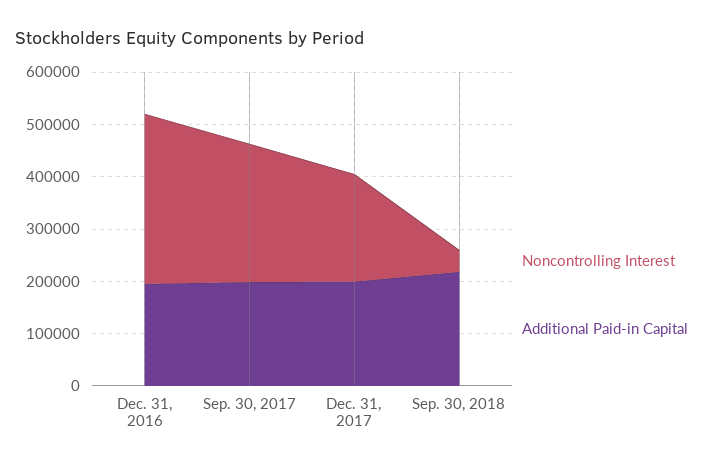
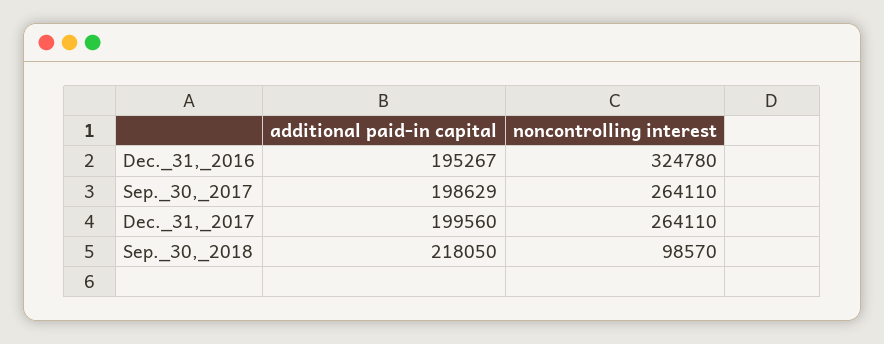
  {
    "Noncontrolling Interest": {
      "Dec. 31, 2016": 324780,
      "Sep. 30, 2017": 264110,
-     "Dec. 31, 2017": 200000,
+     "Dec. 31, 2017": 264110,
-     "Sep. 30, 2018": 40000
+     "Sep. 30, 2018": 98570
    },
    "Additional Paid-in Capital": {
      "Dec. 31, 2016": 195267,
      "Sep. 30, 2017": 198629,
      "Dec. 31, 2017": 199560,
      "Sep. 30, 2018": 218050
    }
  }

